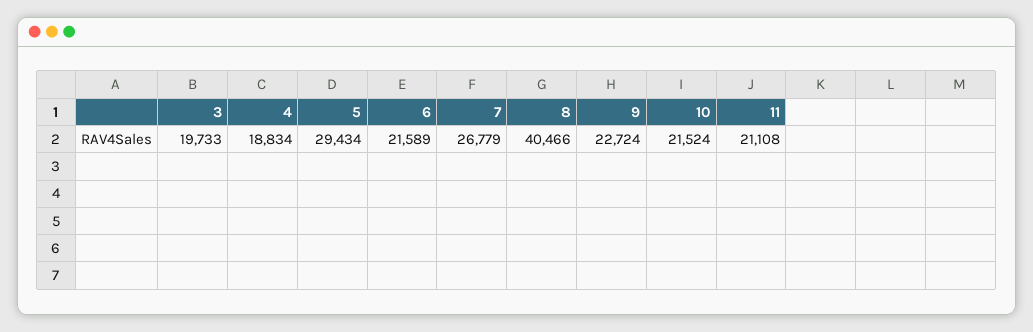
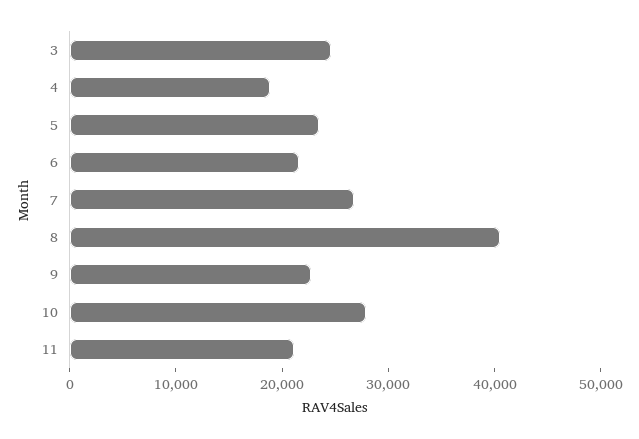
  {
-   "3": 19733,
+   "3": 24000,
    "4": 18834,
-   "5": 29434,
+   "5": 24000,
    "6": 21589,
    "7": 26779,
    "8": 40466,
    "9": 22724,
-   "10": 21524,
+   "10": 28000,
    "11": 21108
  }

